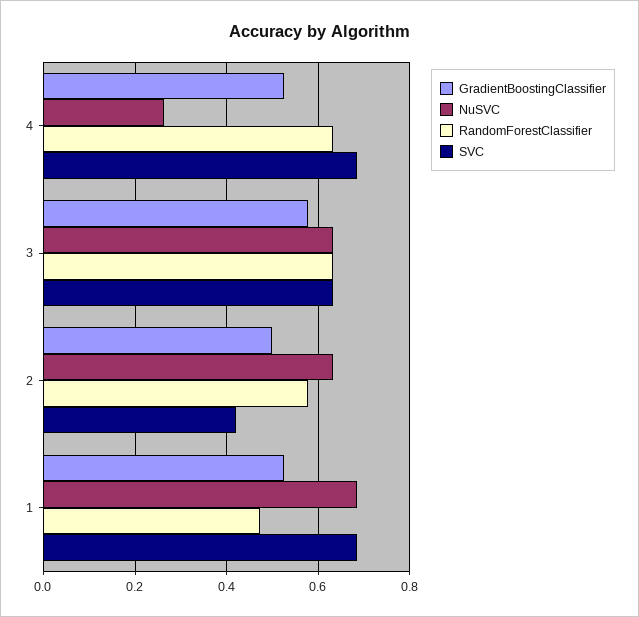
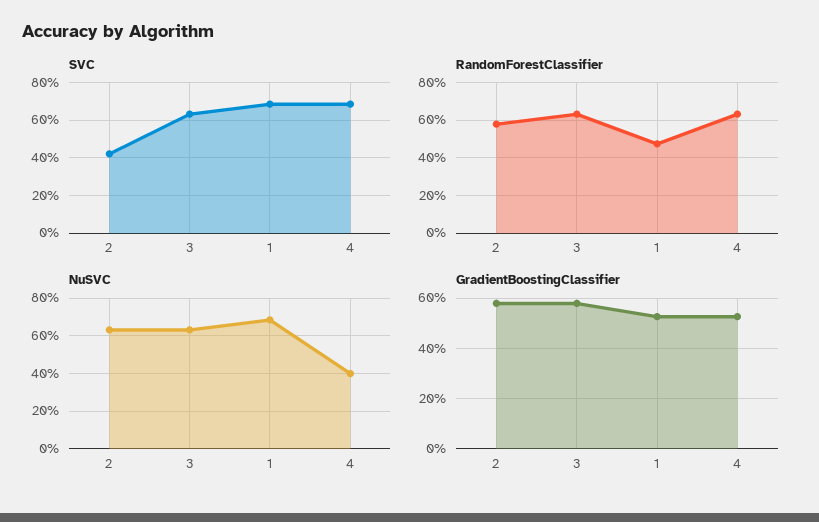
  {
    "GradientBoostingClassifier": {
      "4": 0.52,
      "3": 0.58,
-     "2": 0.5,
+     "2": 0.575,
      "1": 0.52
    },
    "NuSVC": {
-     "4": 0.26,
+     "4": 0.4,
      "3": 0.64,
      "2": 0.64,
      "1": 0.68
    },
    "RandomForestClassifier": {
      "4": 0.64,
      "3": 0.64,
      "2": 0.58,
      "1": 0.48
    },
    "SVC": {
      "4": 0.68,
      "3": 0.64,
      "2": 0.42,
      "1": 0.68
    }
  }

